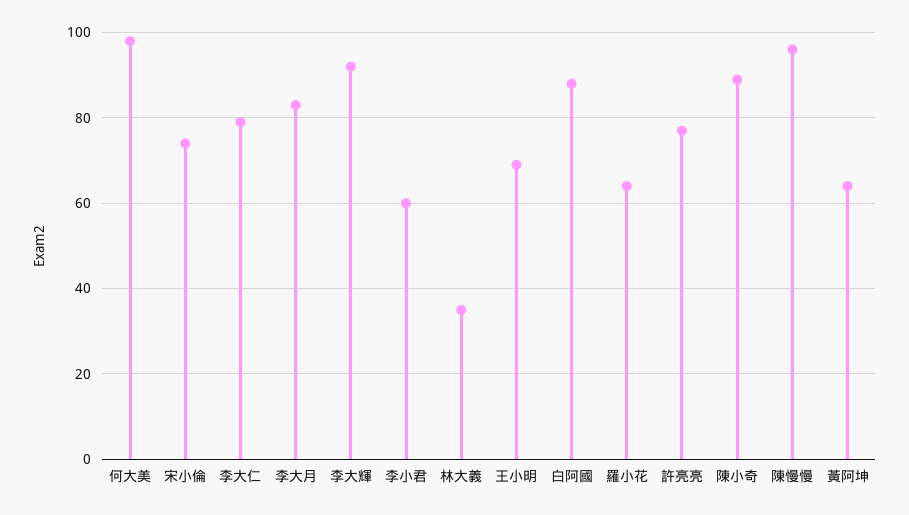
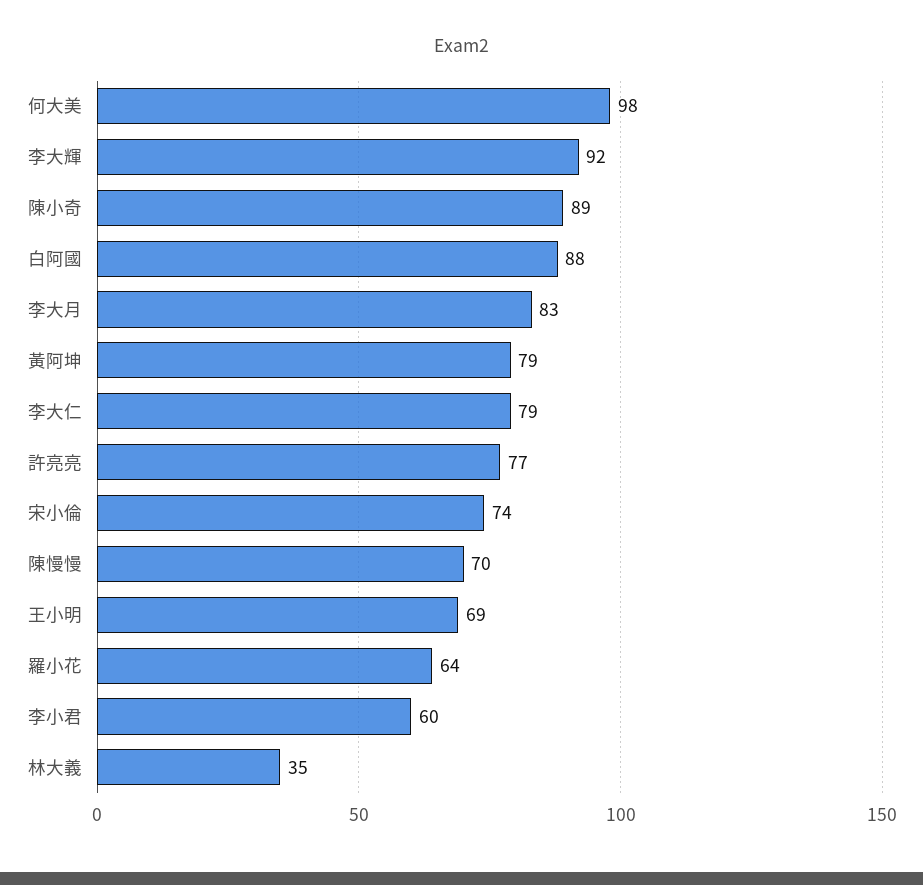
  {
    "何大美": 98,
    "宋小倫": 74,
    "李大仁": 79,
    "李大月": 83,
    "李大輝": 92,
    "李小君": 60,
    "林大義": 35,
    "王小明": 69,
    "白阿國": 88,
    "羅小花": 64,
    "許亮亮": 77,
    "陳小奇": 89,
-   "陳慢慢": 95,
+   "陳慢慢": 70,
-   "黃阿坤": 65
+   "黃阿坤": 79
  }

